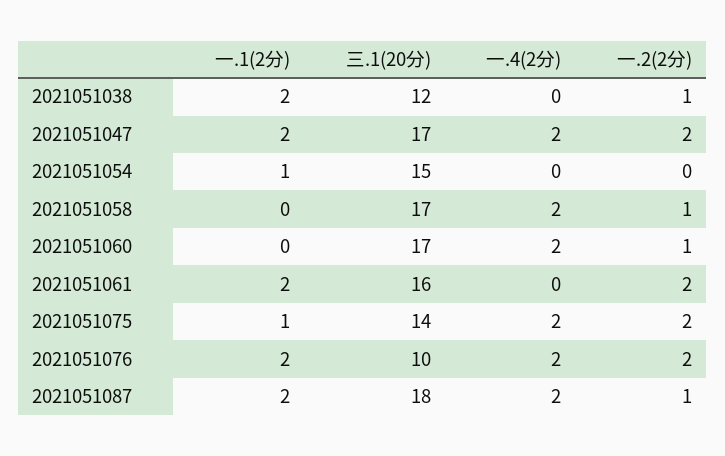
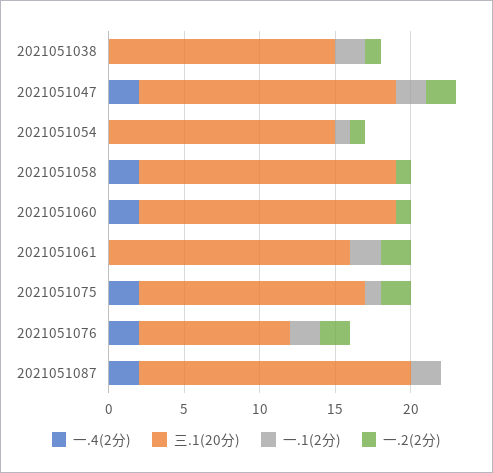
  {
    "一.1(2分)": {
      "2021051038": 2,
      "2021051047": 2,
      "2021051054": 1,
      "2021051058": 0,
      "2021051060": 0,
      "2021051061": 2,
      "2021051075": 1,
      "2021051076": 2,
      "2021051087": 2
    },
    "三.1(20分)": {
-     "2021051038": 12,
+     "2021051038": 15,
      "2021051047": 17,
      "2021051054": 15,
      "2021051058": 17,
      "2021051060": 17,
      "2021051061": 16,
-     "2021051075": 14,
+     "2021051075": 15,
      "2021051076": 10,
      "2021051087": 18
    },
    "一.4(2分)": {
      "2021051038": 0,
      "2021051047": 2,
      "2021051054": 0,
      "2021051058": 2,
      "2021051060": 2,
      "2021051061": 0,
      "2021051075": 2,
      "2021051076": 2,
      "2021051087": 2
    },
    "一.2(2分)": {
      "2021051038": 1,
      "2021051047": 2,
-     "2021051054": 0,
+     "2021051054": 1,
      "2021051058": 1,
      "2021051060": 1,
      "2021051061": 2,
      "2021051075": 2,
      "2021051076": 2,
-     "2021051087": 1
+     "2021051087": 0
    }
  }

